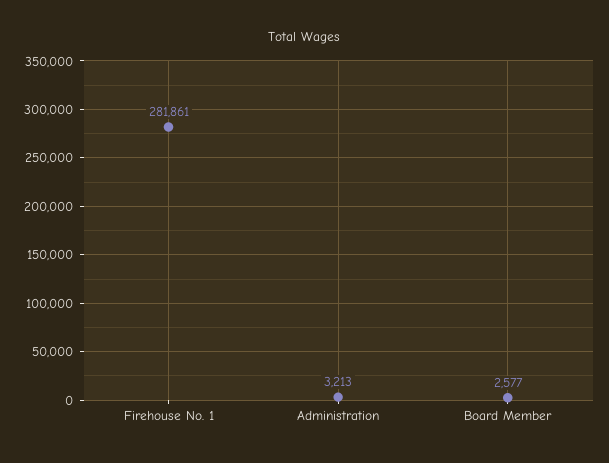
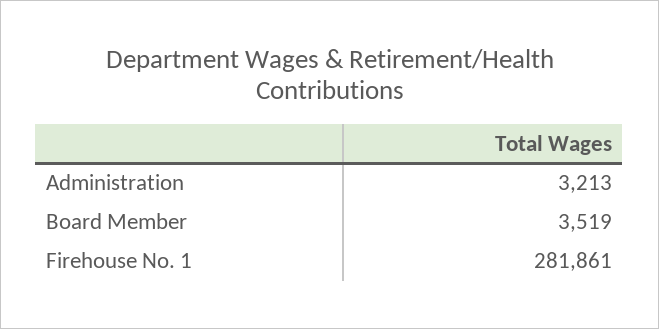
  {
    "Firehouse No. 1": 281861,
    "Administration": 3213,
-   "Board Member": 2577
+   "Board Member": 3519
  }

